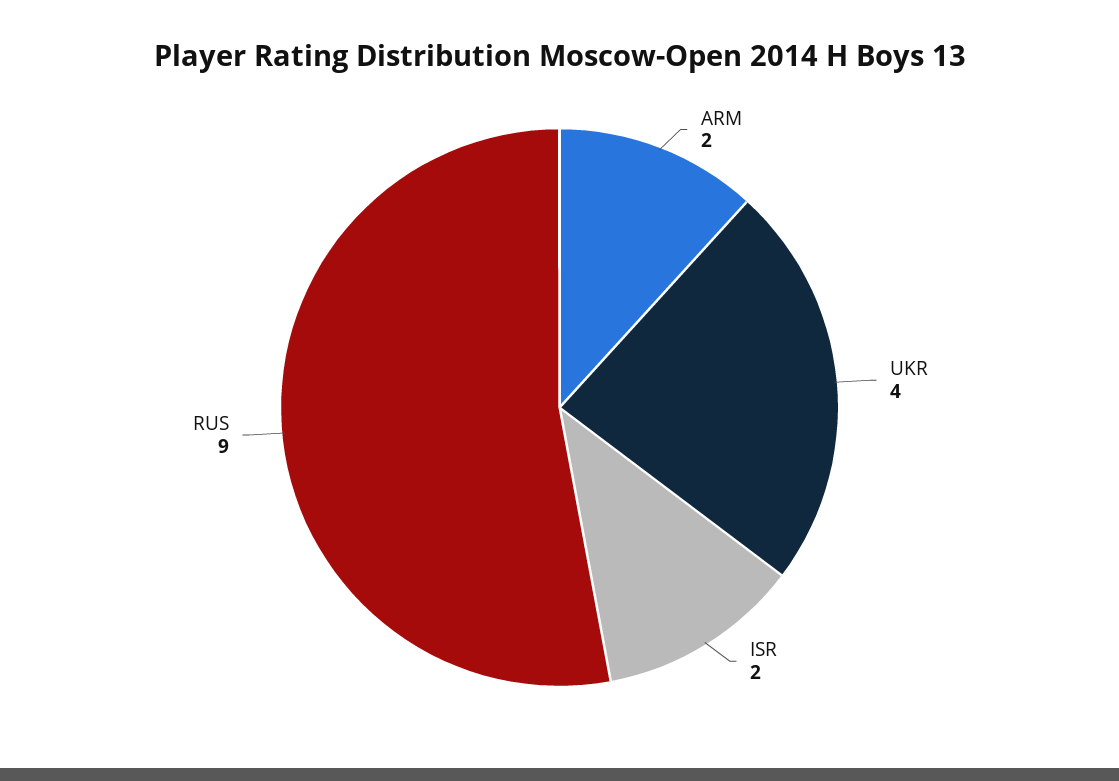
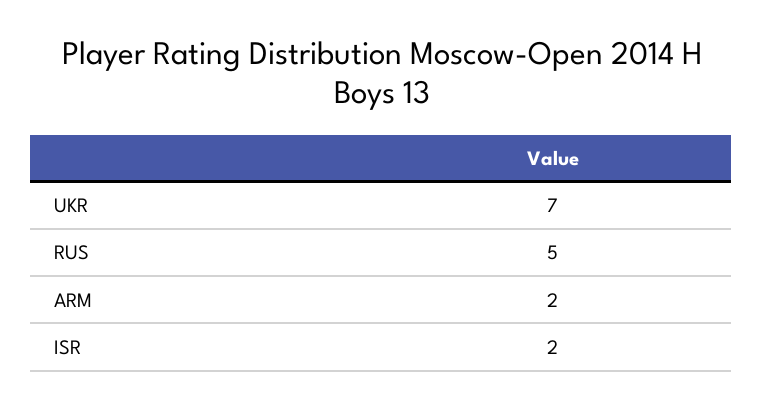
  {
    "ARM": 2,
-   "UKR": 4,
+   "UKR": 7,
    "ISR": 2,
-   "RUS": 9
+   "RUS": 5
  }

